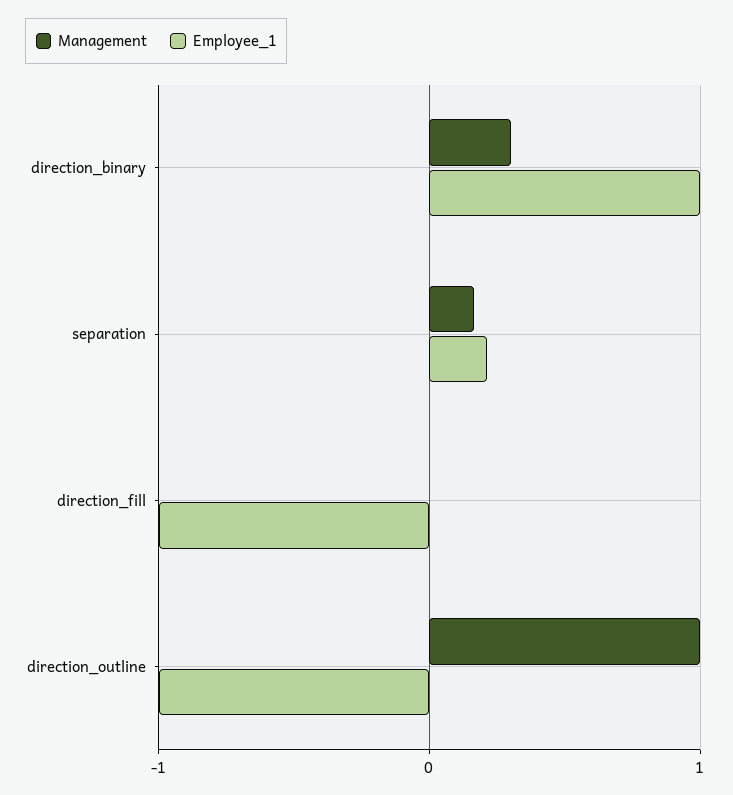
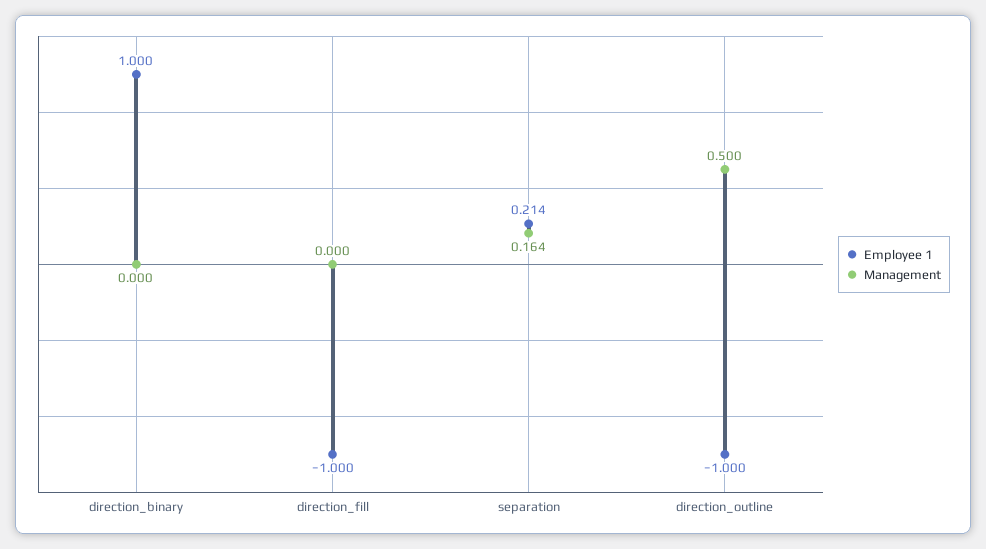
  {
    "Management": {
-     "direction_binary": 0.3,
+     "direction_binary": 0,
      "separation": 0.164,
      "direction_fill": 0,
-     "direction_outline": 1
+     "direction_outline": 0.5
    },
    "Employee_1": {
      "direction_binary": 1,
      "separation": 0.214,
      "direction_fill": -1,
      "direction_outline": -1
    }
  }

